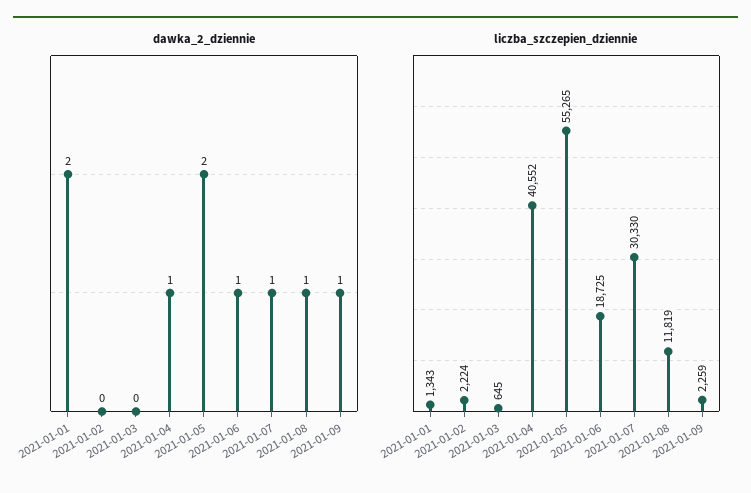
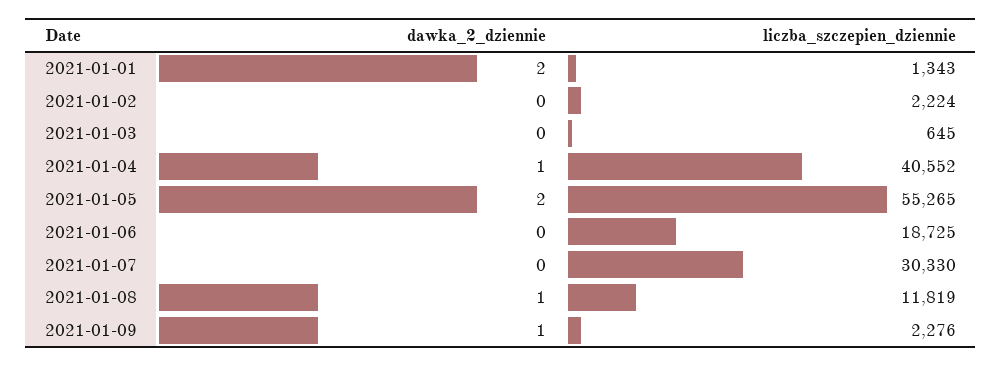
  {
    "dawka_2_dziennie": {
      "2021-01-01": 2,
      "2021-01-02": 0,
      "2021-01-03": 0,
      "2021-01-04": 1,
      "2021-01-05": 2,
-     "2021-01-06": 1,
+     "2021-01-06": 0,
-     "2021-01-07": 1,
+     "2021-01-07": 0,
      "2021-01-08": 1,
      "2021-01-09": 1
    },
    "liczba_szczepien_dziennie": {
      "2021-01-01": 1343,
      "2021-01-02": 2224,
      "2021-01-03": 645,
      "2021-01-04": 40552,
      "2021-01-05": 55265,
      "2021-01-06": 18725,
      "2021-01-07": 30330,
      "2021-01-08": 11819,
-     "2021-01-09": 2259
+     "2021-01-09": 2276
    }
  }

